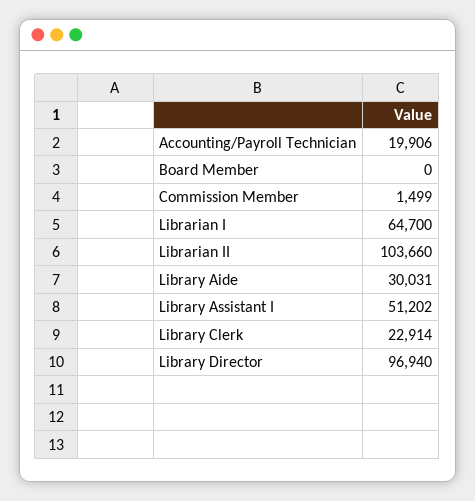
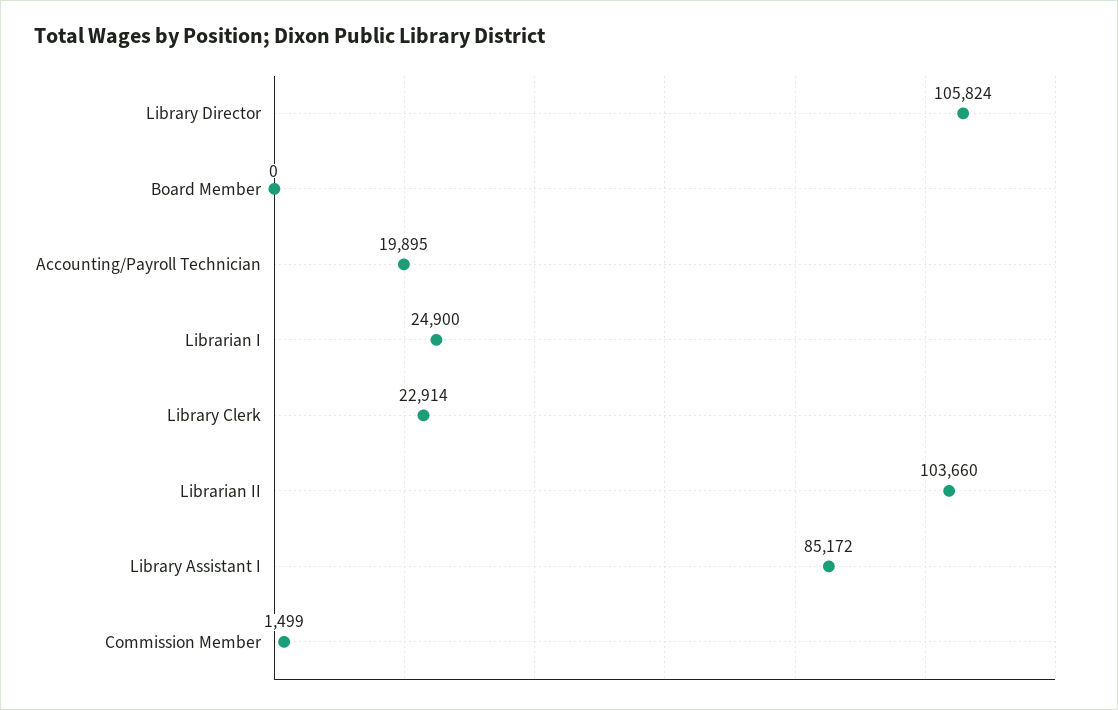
  {
-   "Accounting/Payroll Technician": 19906,
+   "Accounting/Payroll Technician": 19895,
    "Board Member": 0,
    "Commission Member": 1499,
-   "Librarian I": 64700,
+   "Librarian I": 24900,
    "Librarian II": 103660,
-   "Library Aide": 30031,
-   "Library Assistant I": 51202,
+   "Library Assistant I": 85172,
    "Library Clerk": 22914,
-   "Library Director": 96940
+   "Library Director": 105824
  }

